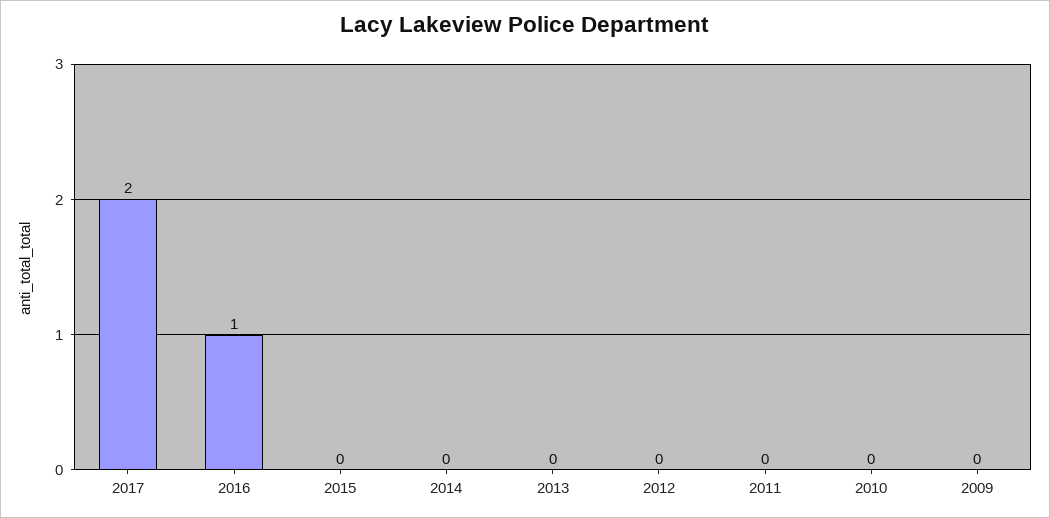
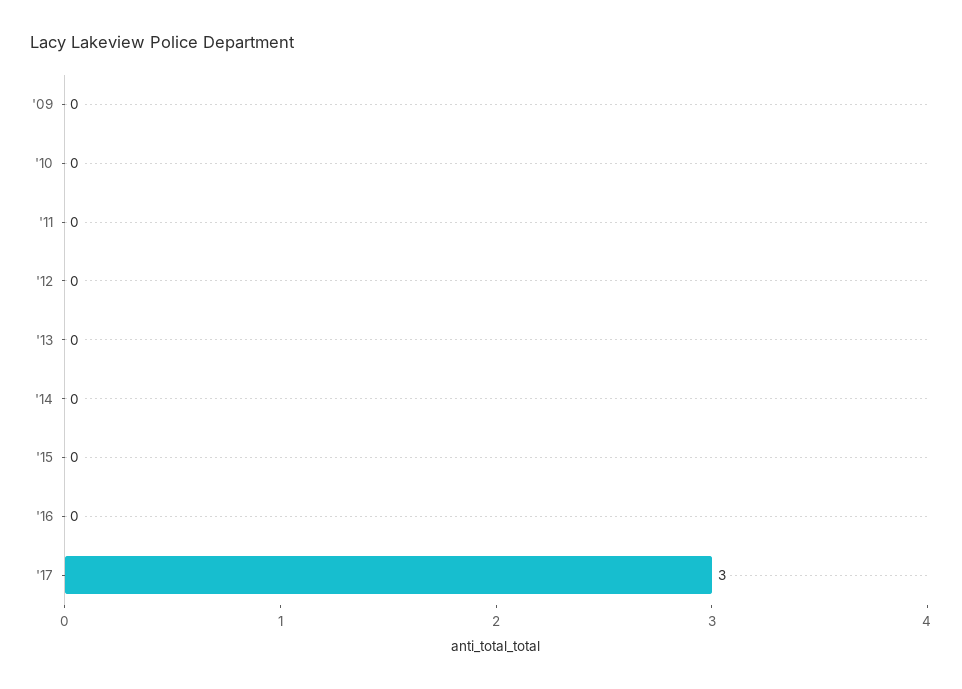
  {
-   "2017": 2,
+   "2017": 3,
-   "2016": 1,
+   "2016": 0,
    "2015": 0,
    "2014": 0,
    "2013": 0,
    "2012": 0,
    "2011": 0,
    "2010": 0,
    "2009": 0
  }

